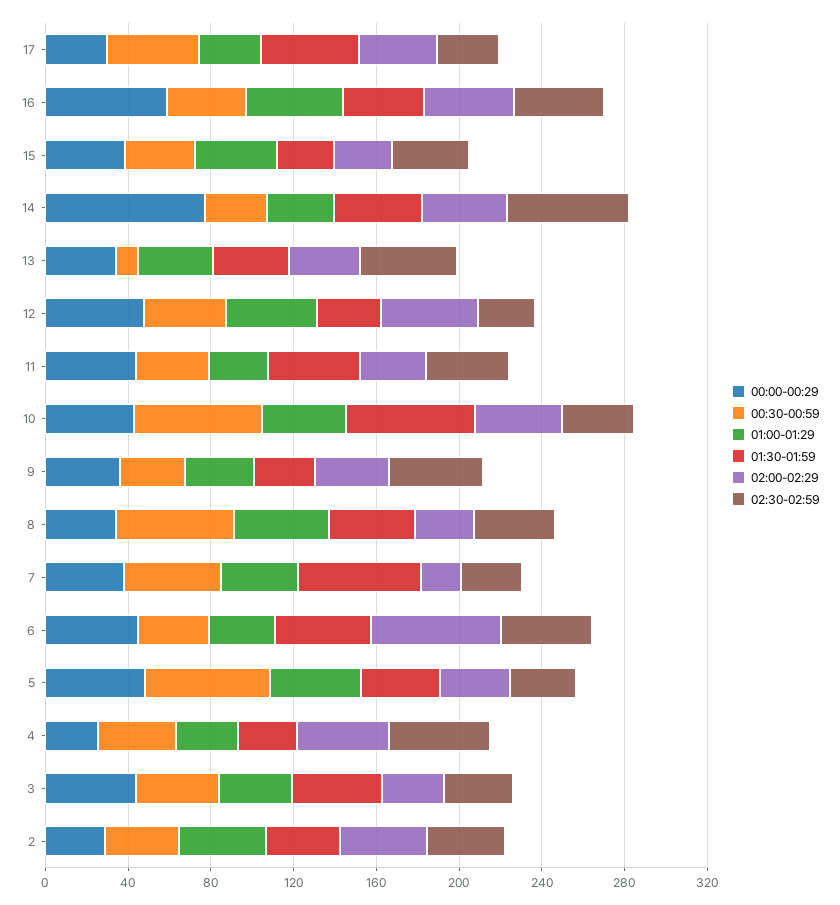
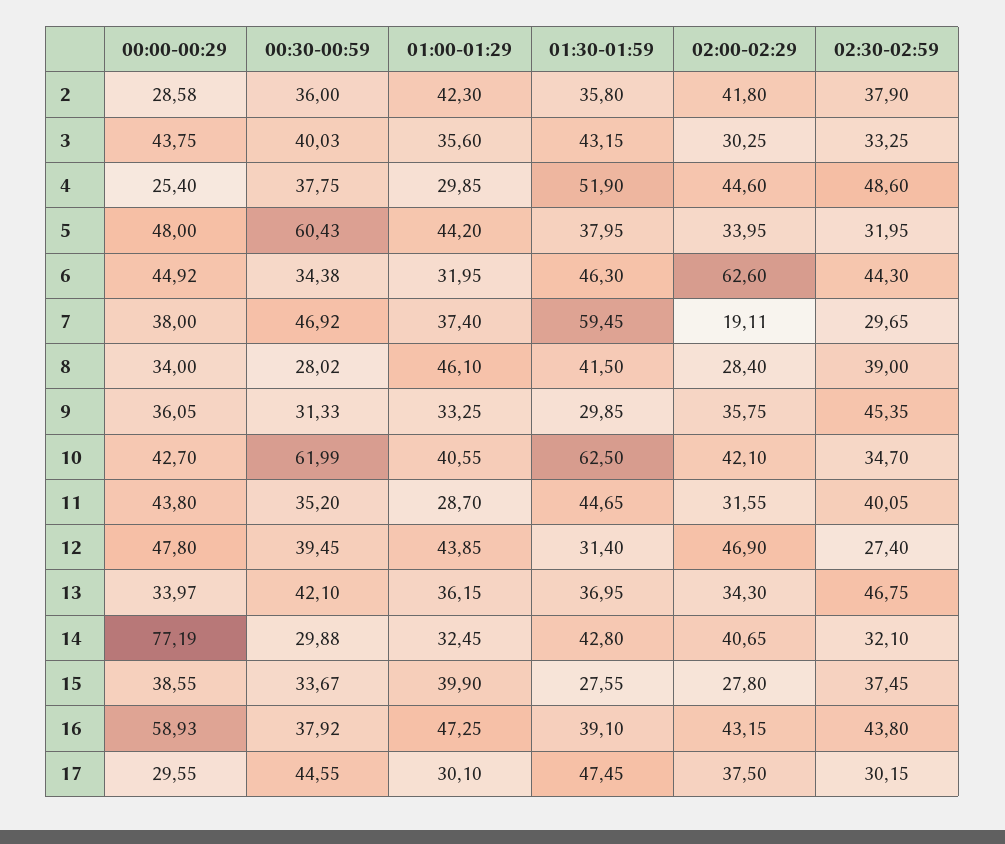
  {
    "00:00-00:29": {
      "17": 29.55,
      "16": 58.93,
      "15": 38.55,
      "14": 77.19,
      "13": 33.97,
      "12": 47.8,
      "11": 43.8,
      "10": 42.7,
      "9": 36.05,
      "8": 34,
      "7": 38,
      "6": 44.92,
      "5": 48,
      "4": 25.4,
      "3": 43.75,
      "2": 28.58
    },
    "00:30-00:59": {
      "17": 44.55,
      "16": 37.92,
      "15": 33.67,
      "14": 29.88,
-     "13": 10,
+     "13": 42.1,
      "12": 39.45,
      "11": 35.2,
      "10": 61.99,
      "9": 31.33,
-     "8": 60,
+     "8": 28.02,
      "7": 46.92,
      "6": 34.38,
      "5": 60.43,
      "4": 37.75,
      "3": 40.03,
      "2": 36
    },
    "01:00-01:29": {
      "17": 30.1,
      "16": 47.25,
      "15": 39.9,
      "14": 32.45,
      "13": 36.15,
      "12": 43.85,
      "11": 28.7,
      "10": 40.55,
      "9": 33.25,
      "8": 46.1,
      "7": 37.4,
      "6": 31.95,
      "5": 44.2,
      "4": 29.85,
      "3": 35.6,
      "2": 42.3
    },
    "01:30-01:59": {
      "17": 47.45,
      "16": 39.1,
      "15": 27.55,
      "14": 42.8,
      "13": 36.95,
      "12": 31.4,
      "11": 44.65,
      "10": 62.5,
      "9": 29.85,
      "8": 41.5,
      "7": 59.45,
      "6": 46.3,
      "5": 37.95,
-     "4": 30,
+     "4": 51.9,
      "3": 43.15,
      "2": 35.8
    },
    "02:00-02:29": {
      "17": 37.5,
      "16": 43.15,
      "15": 27.8,
      "14": 40.65,
      "13": 34.3,
      "12": 46.9,
      "11": 31.55,
      "10": 42.1,
      "9": 35.75,
      "8": 28.4,
      "7": 19.11,
      "6": 62.6,
      "5": 33.95,
      "4": 44.6,
      "3": 30.25,
      "2": 41.8
    },
    "02:30-02:59": {
      "17": 30.15,
      "16": 43.8,
      "15": 37.45,
-     "14": 60,
+     "14": 32.1,
      "13": 46.75,
      "12": 27.4,
      "11": 40.05,
      "10": 34.7,
      "9": 45.35,
      "8": 39,
      "7": 29.65,
      "6": 44.3,
      "5": 31.95,
      "4": 48.6,
      "3": 33.25,
      "2": 37.9
    }
  }

